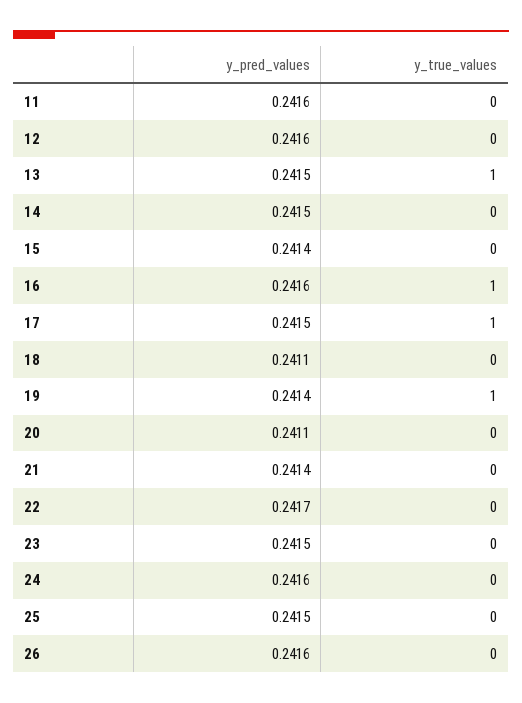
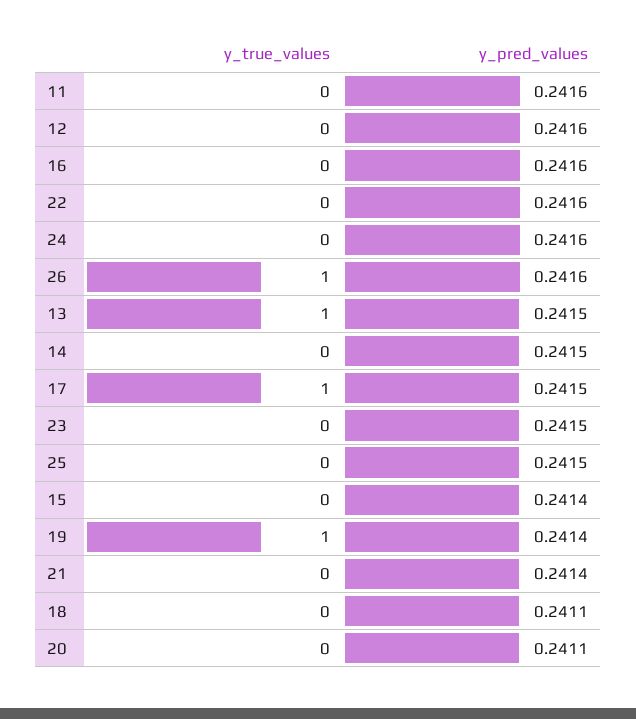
  {
    "y_pred_values": {
      "11": 0.2416,
      "12": 0.2416,
      "13": 0.2415,
      "14": 0.2415,
      "15": 0.2414,
      "16": 0.2416,
      "17": 0.2415,
      "18": 0.2411,
      "19": 0.2414,
      "20": 0.2411,
      "21": 0.2414,
-     "22": 0.2417,
+     "22": 0.2416,
      "23": 0.2415,
      "24": 0.2416,
      "25": 0.2415,
      "26": 0.2416
    },
    "y_true_values": {
      "11": 0,
      "12": 0,
      "13": 1,
      "14": 0,
      "15": 0,
-     "16": 1,
+     "16": 0,
      "17": 1,
      "18": 0,
      "19": 1,
      "20": 0,
      "21": 0,
      "22": 0,
      "23": 0,
      "24": 0,
      "25": 0,
-     "26": 0
+     "26": 1
    }
  }

